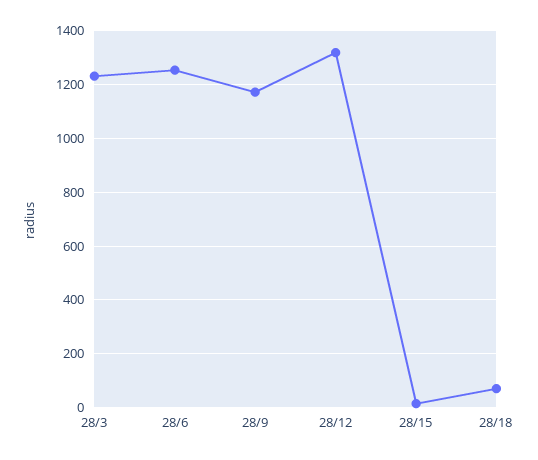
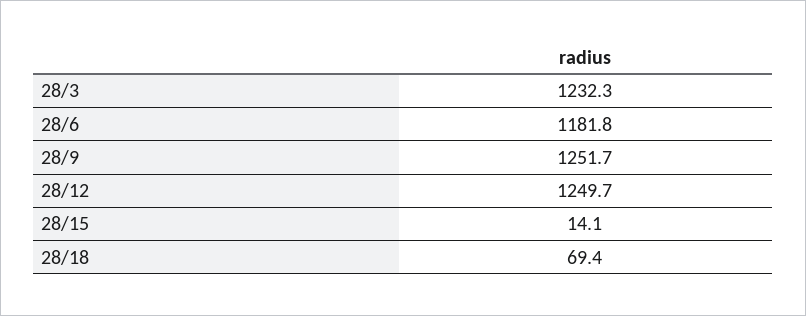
  {
    "28/3": 1232.3,
-   "28/6": 1250,
+   "28/6": 1181.8,
-   "28/9": 1175,
+   "28/9": 1251.7,
-   "28/12": 1325,
+   "28/12": 1249.7,
    "28/15": 14.1,
    "28/18": 69.4
  }

